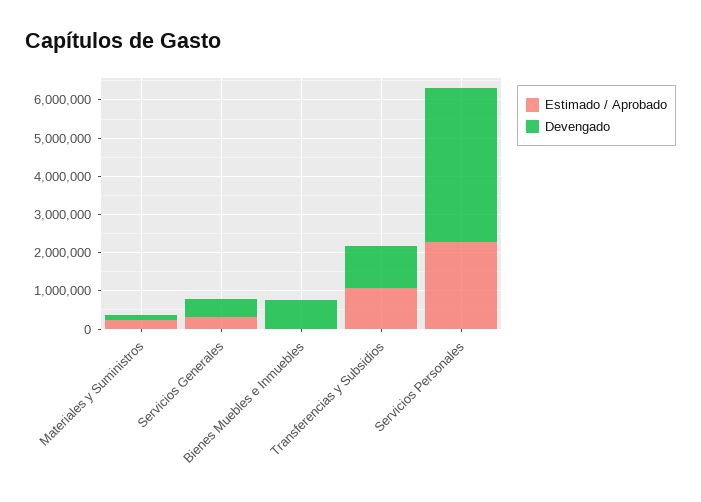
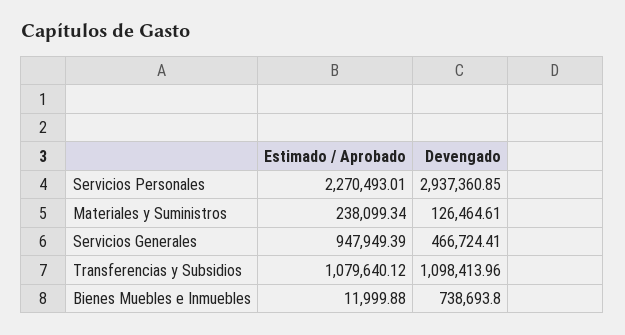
  {
    "Estimado / Aprobado": {
      "Materiales y Suministros": 238099.34,
-     "Servicios Generales": 250000,
+     "Servicios Generales": 947949.39,
      "Bienes Muebles e Inmuebles": 11999.88,
      "Transferencias y Subsidios": 1079640.12,
      "Servicios Personales": 2270493.01
    },
    "Devengado": {
      "Materiales y Suministros": 126464.61,
      "Servicios Generales": 466724.41,
      "Bienes Muebles e Inmuebles": 738693.8,
      "Transferencias y Subsidios": 1098413.96,
-     "Servicios Personales": 4000000
+     "Servicios Personales": 2937360.85
    }
  }

